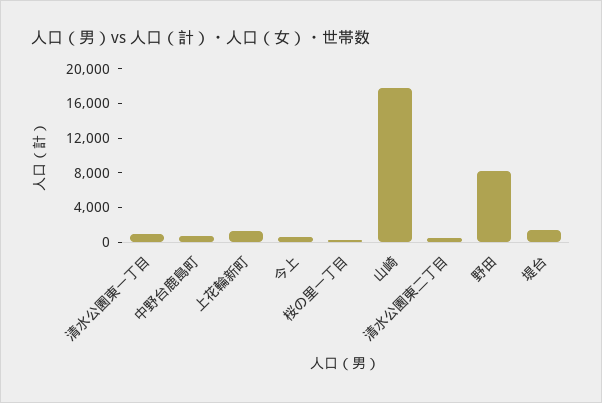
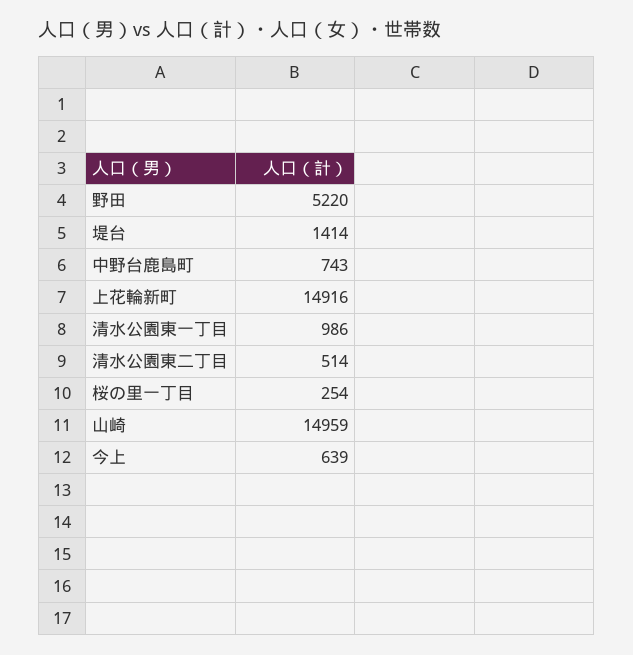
  {
    "清水公園東一丁目": 986,
    "中野台鹿島町": 743,
-   "上花輪新町": 1000,
+   "上花輪新町": 14916,
    "今上": 639,
    "桜の里一丁目": 254,
-   "山崎": 18000,
+   "山崎": 14959,
    "清水公園東二丁目": 514,
-   "野田": 8000,
+   "野田": 5220,
    "堤台": 1414
  }

